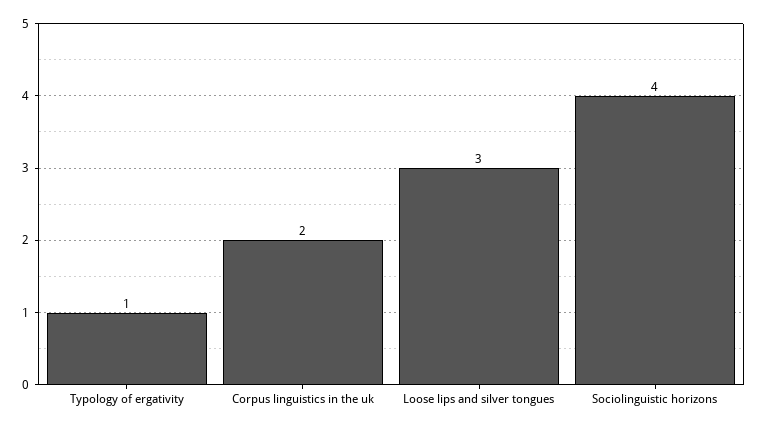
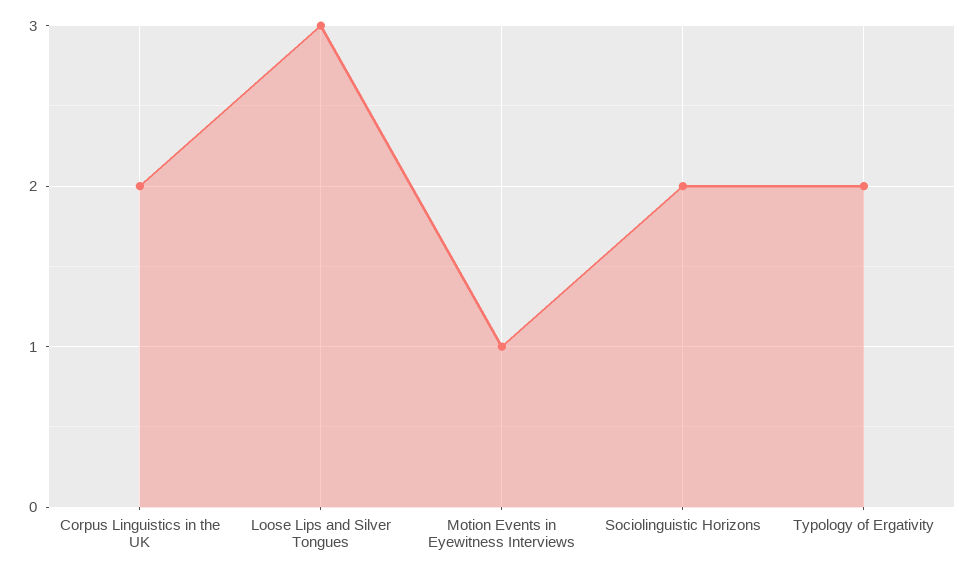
  {
-   "Typology of ergativity": 1,
+   "Typology of ergativity": 2,
    "Corpus linguistics in the uk": 2,
    "Loose lips and silver tongues": 3,
-   "Sociolinguistic horizons": 4
+   "Sociolinguistic horizons": 2,
+   "Motion Events in Eyewitness Interviews": 1
  }

